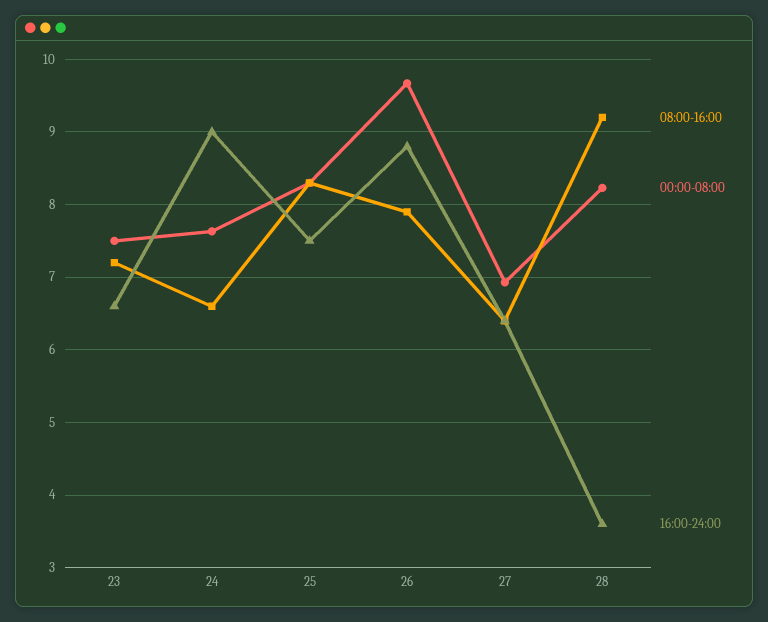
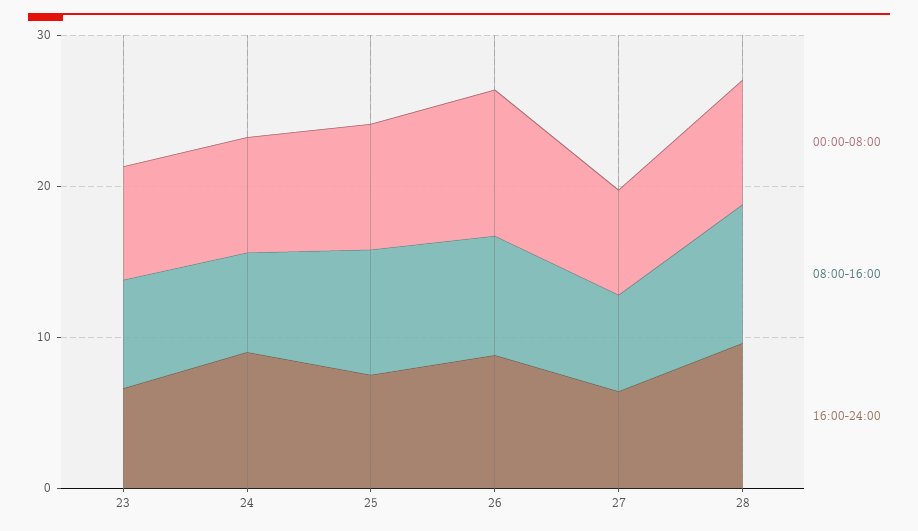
  {
    "08:00-16:00": {
      "23": 7.2,
      "24": 6.6,
      "25": 8.3,
      "26": 7.9,
      "27": 6.4,
      "28": 9.2
    },
    "00:00-08:00": {
      "23": 7.5,
      "24": 7.6,
      "25": 8.3,
      "26": 9.7,
      "27": 6.9,
      "28": 8.2
    },
    "16:00-24:00": {
      "23": 6.6,
      "24": 9,
      "25": 7.5,
      "26": 8.8,
      "27": 6.4,
-     "28": 3.6
+     "28": 10
    }
  }

